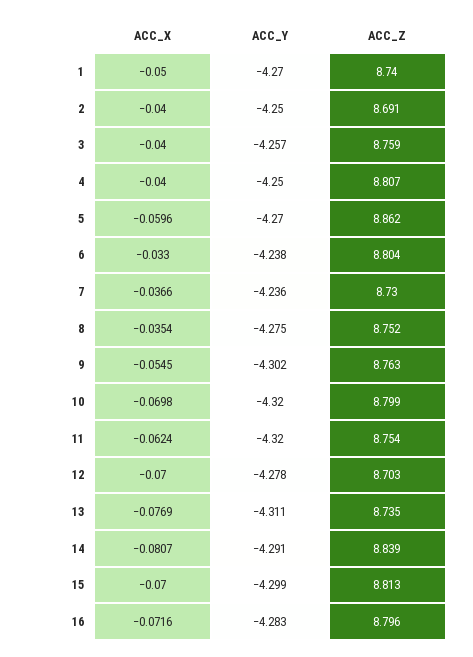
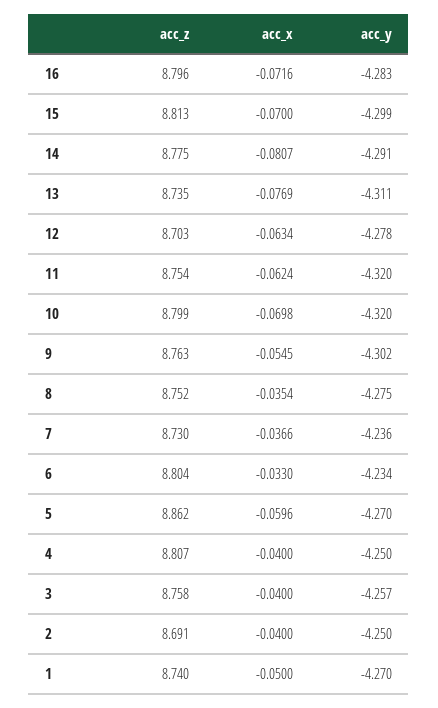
  {
    "ACC_X": {
      "1": -0.05,
      "2": -0.04,
      "3": -0.04,
      "4": -0.04,
      "5": -0.0596,
      "6": -0.033,
      "7": -0.0366,
      "8": -0.0354,
      "9": -0.0545,
      "10": -0.0698,
      "11": -0.0624,
-     "12": -0.07,
+     "12": -0.0634,
      "13": -0.0769,
      "14": -0.0807,
      "15": -0.07,
      "16": -0.0716
    },
    "ACC_Y": {
      "1": -4.27,
      "2": -4.25,
      "3": -4.257,
      "4": -4.25,
      "5": -4.27,
-     "6": -4.238,
+     "6": -4.234,
      "7": -4.236,
      "8": -4.275,
      "9": -4.302,
      "10": -4.32,
      "11": -4.32,
      "12": -4.278,
      "13": -4.311,
      "14": -4.291,
      "15": -4.299,
      "16": -4.283
    },
    "ACC_Z": {
      "1": 8.74,
      "2": 8.691,
-     "3": 8.759,
+     "3": 8.758,
      "4": 8.807,
      "5": 8.862,
      "6": 8.804,
      "7": 8.73,
      "8": 8.752,
      "9": 8.763,
      "10": 8.799,
      "11": 8.754,
      "12": 8.703,
      "13": 8.735,
-     "14": 8.839,
+     "14": 8.775,
      "15": 8.813,
      "16": 8.796
    }
  }

